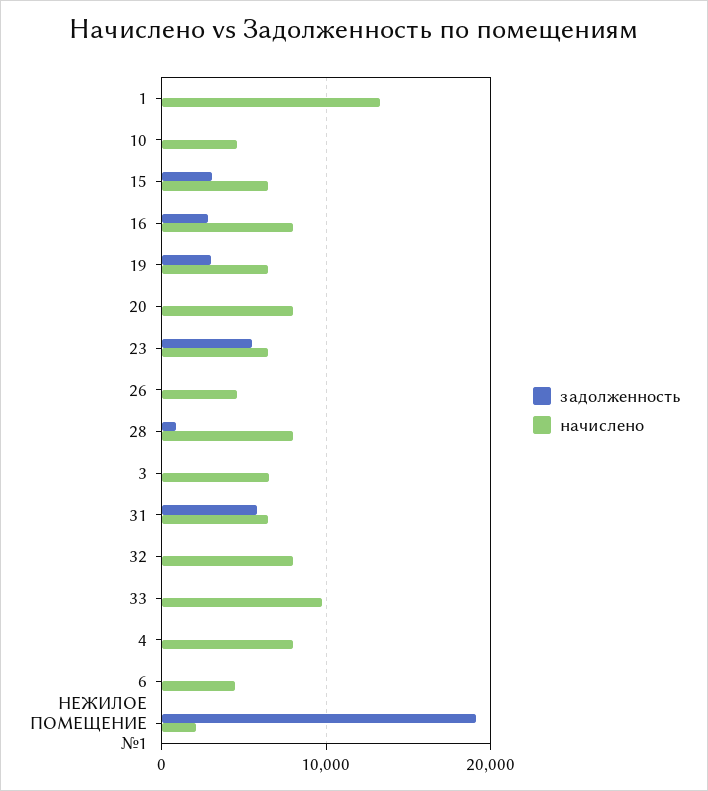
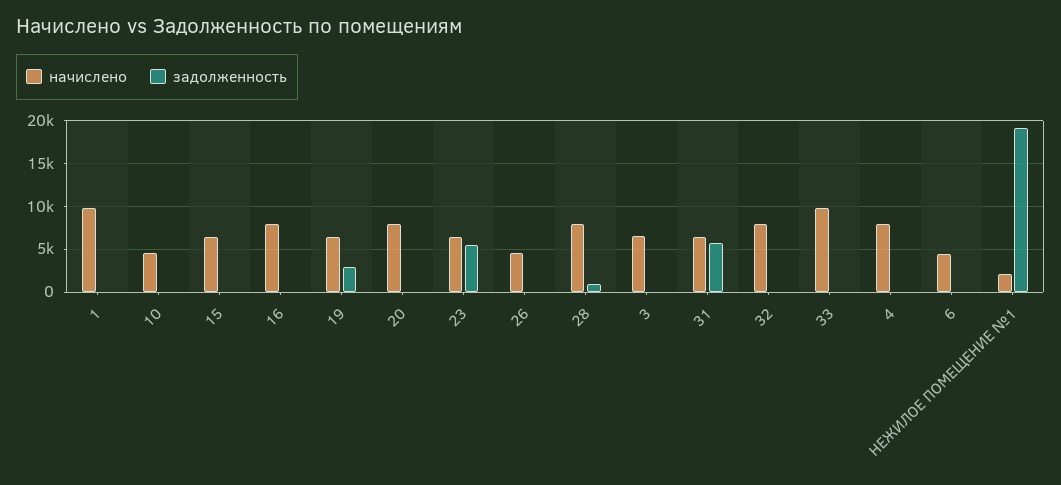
  {
    "задолженность": {
      "1": 0,
      "10": 0,
-     "15": 3000,
+     "15": 0,
-     "16": 3000,
+     "16": 0,
      "19": 3000,
      "20": 0,
      "23": 5000,
      "26": 0,
      "28": 1000,
      "3": 0,
      "31": 6000,
      "32": 0,
      "33": 0,
      "4": 0,
      "6": 0,
      "НЕЖИЛОЕ ПОМЕЩЕНИЕ №1": 19000
    },
    "начислено": {
-     "1": 13000,
+     "1": 10000,
      "10": 5000,
      "15": 6000,
      "16": 8000,
      "19": 6000,
      "20": 8000,
      "23": 6000,
      "26": 5000,
      "28": 8000,
      "3": 6000,
      "31": 6000,
      "32": 8000,
      "33": 10000,
      "4": 8000,
      "6": 4000,
      "НЕЖИЛОЕ ПОМЕЩЕНИЕ №1": 2000
    }
  }

